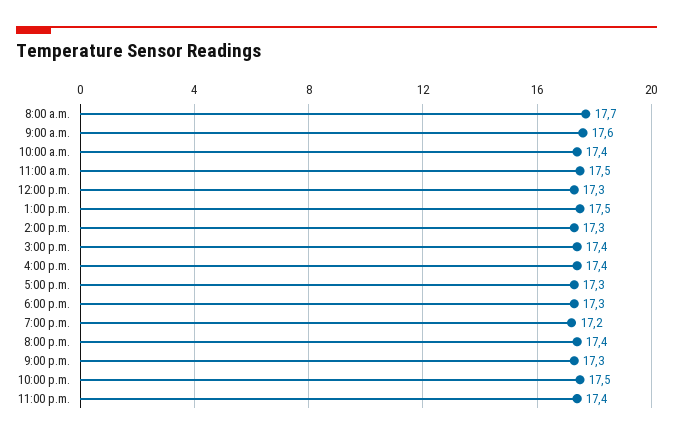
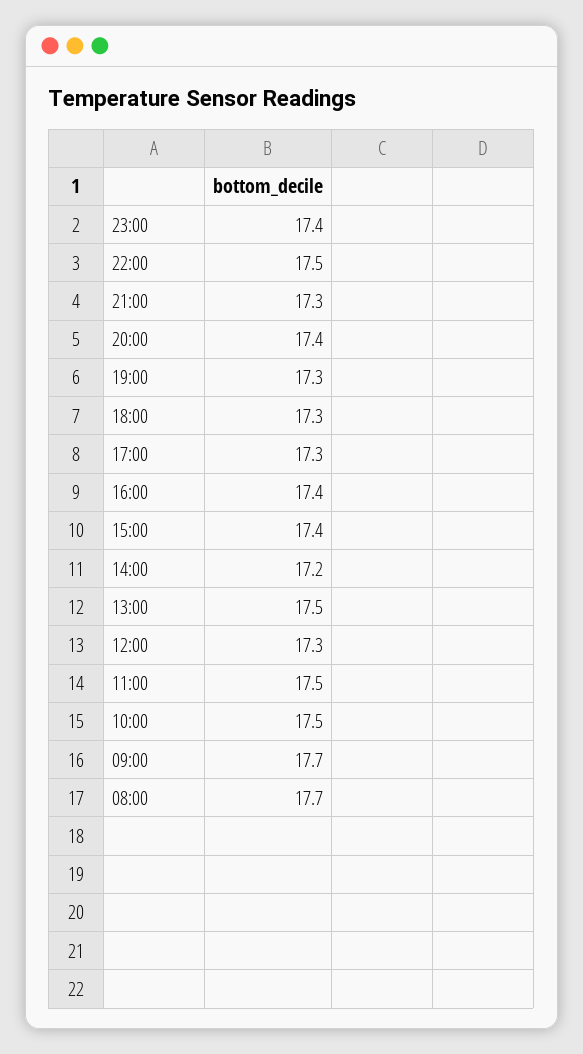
  {
    "8:00 a.m.": 17.7,
-   "9:00 a.m.": 17.6,
+   "9:00 a.m.": 17.7,
-   "10:00 a.m.": 17.4,
+   "10:00 a.m.": 17.5,
    "11:00 a.m.": 17.5,
    "12:00 p.m.": 17.3,
    "1:00 p.m.": 17.5,
-   "2:00 p.m.": 17.3,
+   "2:00 p.m.": 17.2,
    "3:00 p.m.": 17.4,
    "4:00 p.m.": 17.4,
    "5:00 p.m.": 17.3,
    "6:00 p.m.": 17.3,
-   "7:00 p.m.": 17.2,
+   "7:00 p.m.": 17.3,
    "8:00 p.m.": 17.4,
    "9:00 p.m.": 17.3,
    "10:00 p.m.": 17.5,
    "11:00 p.m.": 17.4
  }

